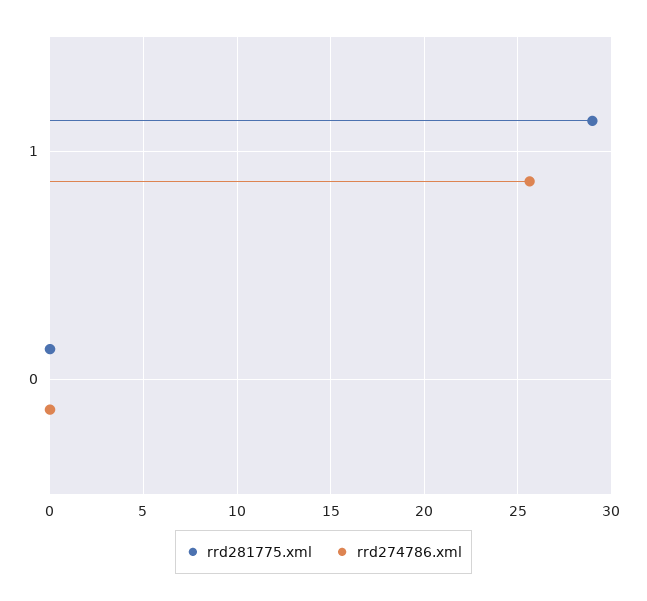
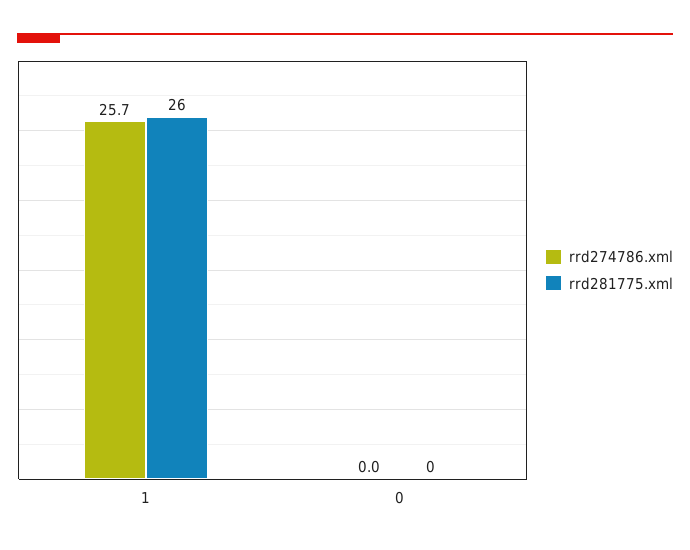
  {
    "rrd281775.xml": {
-     "1": 29,
+     "1": 26,
      "0": 0
    },
    "rrd274786.xml": {
      "1": 25.7,
      "0": 0
    }
  }

